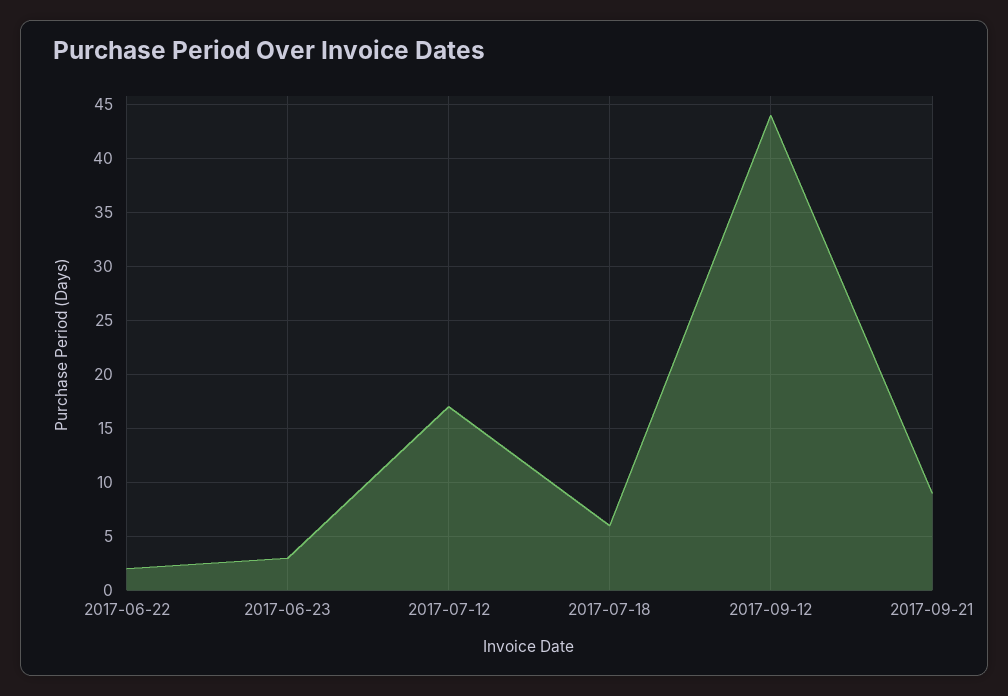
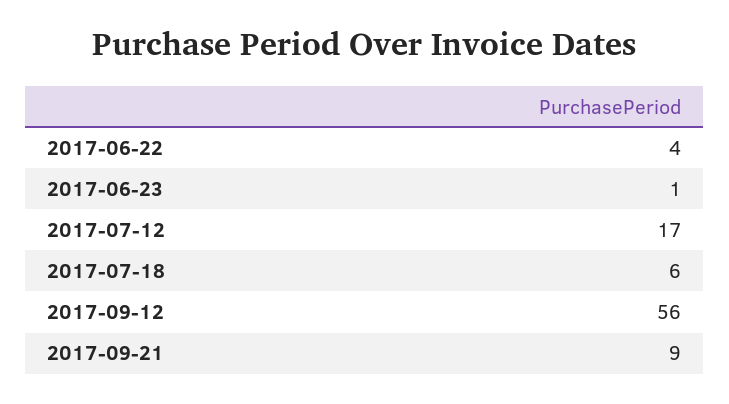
  {
-   "2017-06-22": 2,
+   "2017-06-22": 4,
-   "2017-06-23": 3,
+   "2017-06-23": 1,
    "2017-07-12": 17,
    "2017-07-18": 6,
-   "2017-09-12": 44,
+   "2017-09-12": 56,
    "2017-09-21": 9
  }

